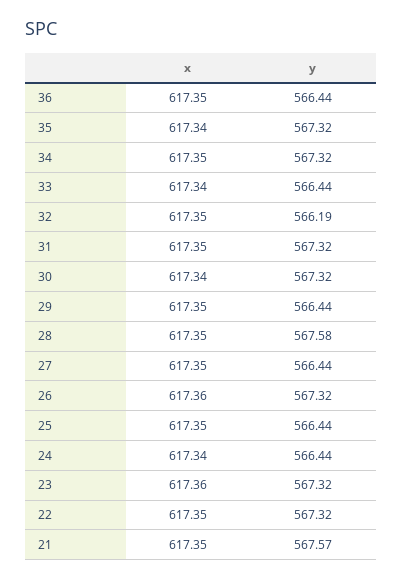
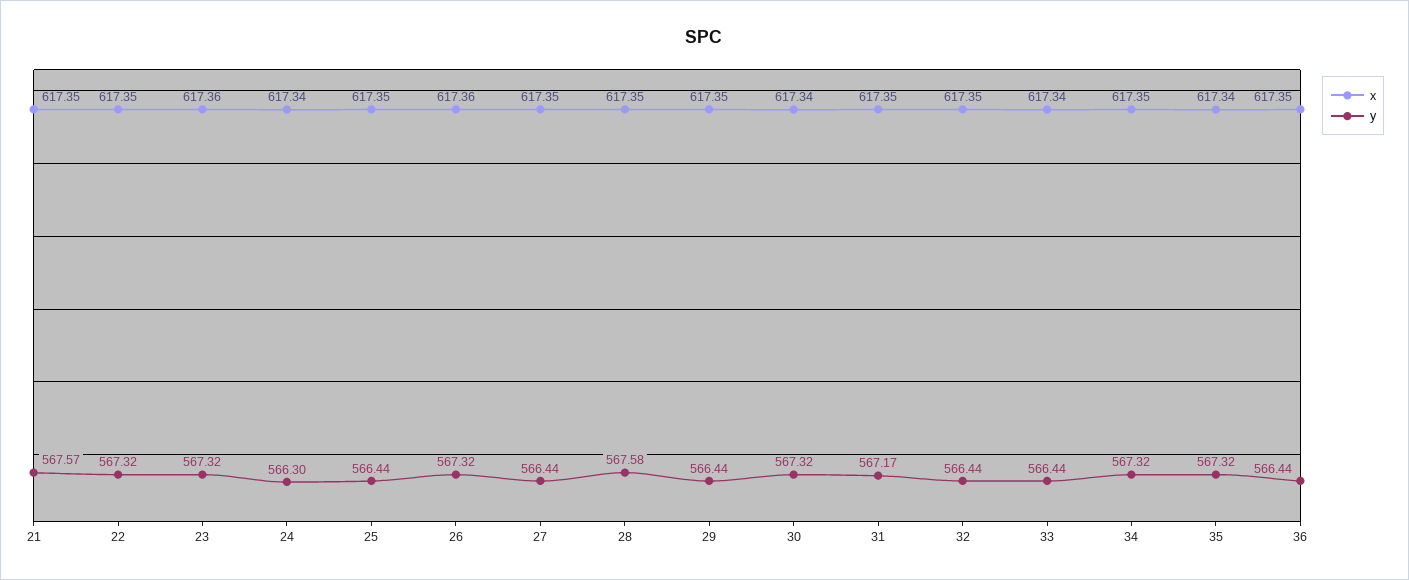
  {
    "x": {
      "36": 617.35,
      "35": 617.34,
      "34": 617.35,
      "33": 617.34,
      "32": 617.35,
      "31": 617.35,
      "30": 617.34,
      "29": 617.35,
      "28": 617.35,
      "27": 617.35,
      "26": 617.36,
      "25": 617.35,
      "24": 617.34,
      "23": 617.36,
      "22": 617.35,
      "21": 617.35
    },
    "y": {
      "36": 566.44,
      "35": 567.32,
      "34": 567.32,
      "33": 566.44,
-     "32": 566.19,
+     "32": 566.44,
-     "31": 567.32,
+     "31": 567.17,
      "30": 567.32,
      "29": 566.44,
      "28": 567.58,
      "27": 566.44,
      "26": 567.32,
      "25": 566.44,
-     "24": 566.44,
+     "24": 566.3,
      "23": 567.32,
      "22": 567.32,
      "21": 567.57
    }
  }

